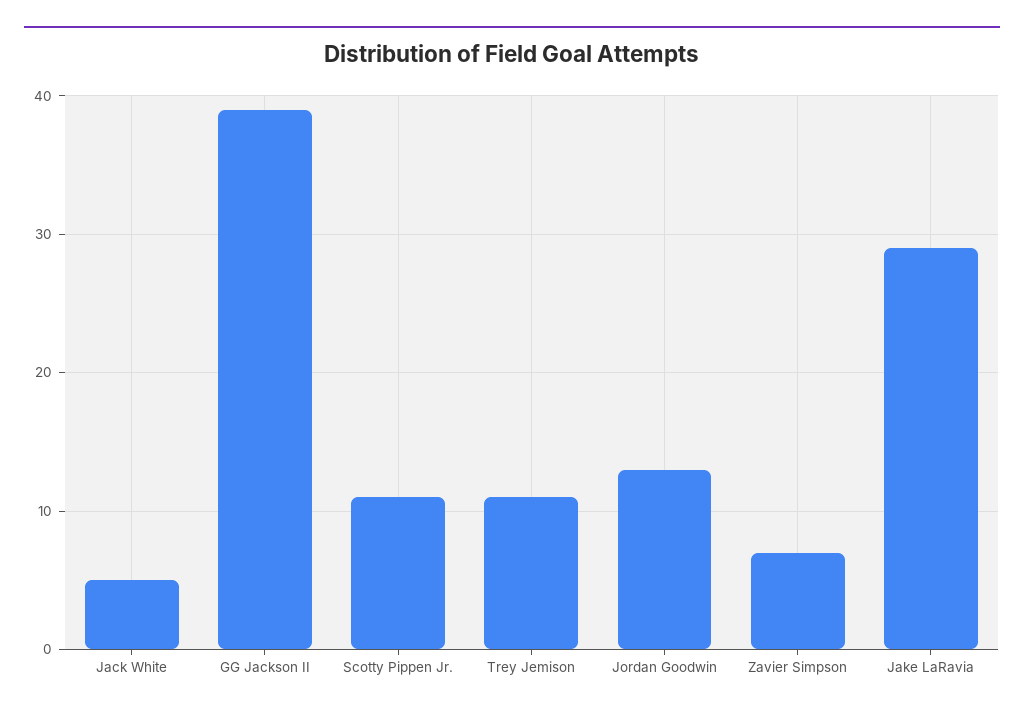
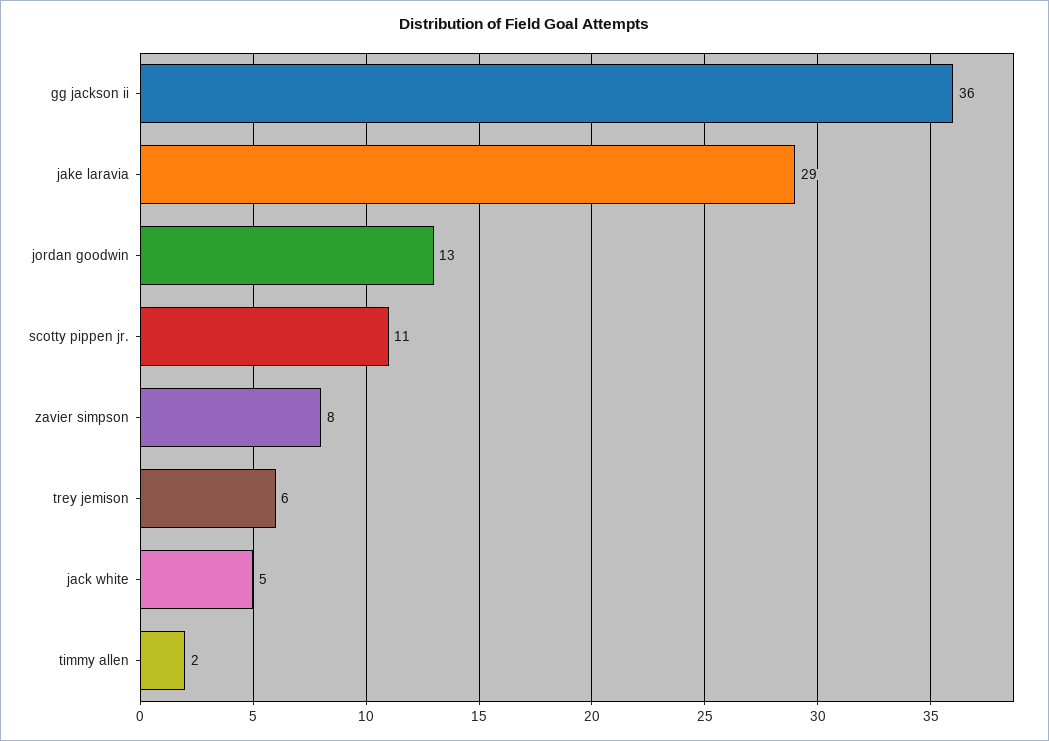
  {
    "Jack White": 5,
-   "GG Jackson II": 39,
+   "GG Jackson II": 36,
    "Scotty Pippen Jr.": 11,
-   "Trey Jemison": 11,
+   "Trey Jemison": 6,
    "Jordan Goodwin": 13,
-   "Zavier Simpson": 7,
+   "Zavier Simpson": 8,
-   "Jake LaRavia": 29
+   "Jake LaRavia": 29,
+   "timmy allen": 2
  }

